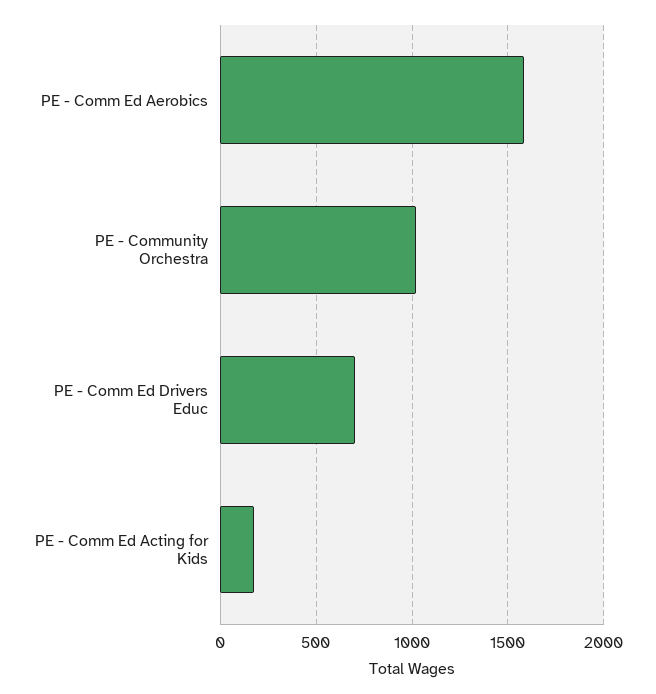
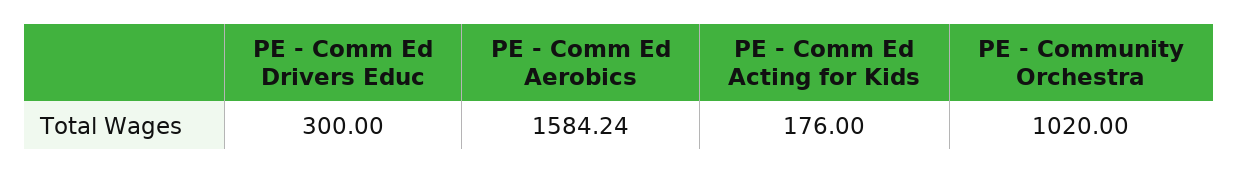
  {
    "PE - Comm Ed Aerobics": 1584.24,
    "PE - Community Orchestra": 1020,
-   "PE - Comm Ed Drivers Educ": 700,
+   "PE - Comm Ed Drivers Educ": 300,
    "PE - Comm Ed Acting for Kids": 176
  }

